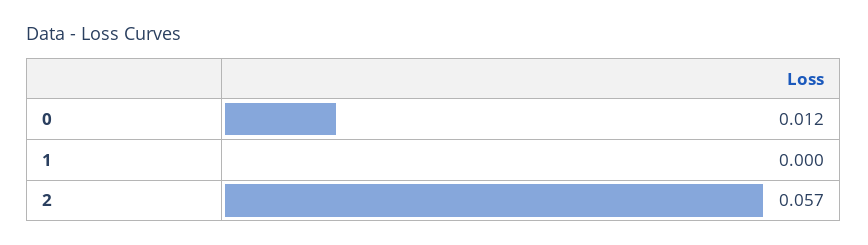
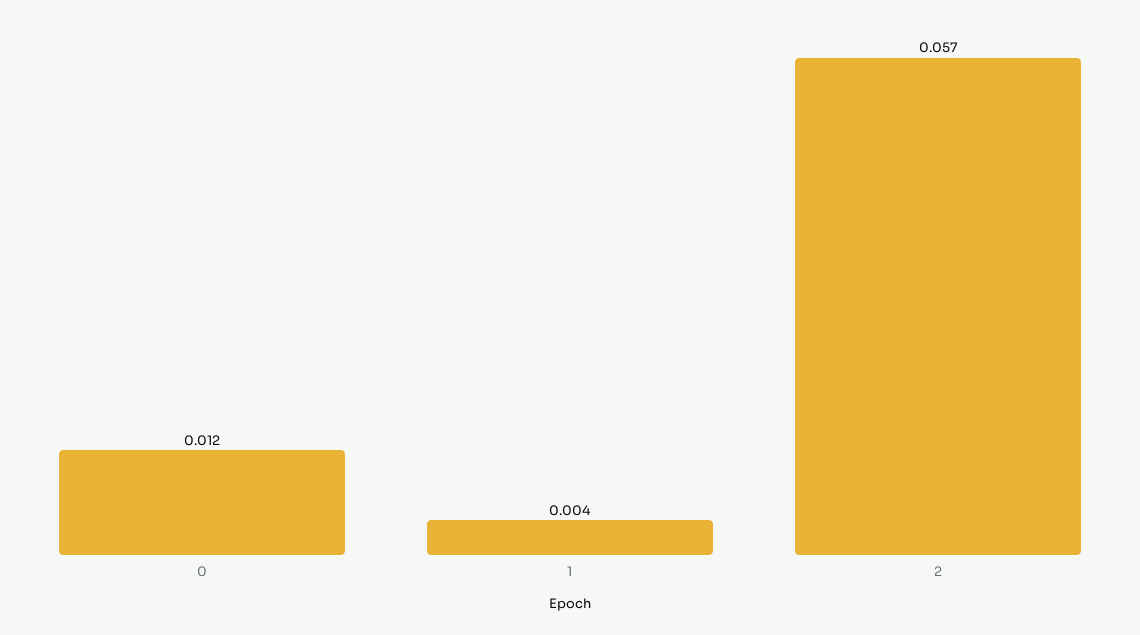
  {
    "0": 0.012,
-   "1": 0,
+   "1": 0.004,
    "2": 0.057
  }

